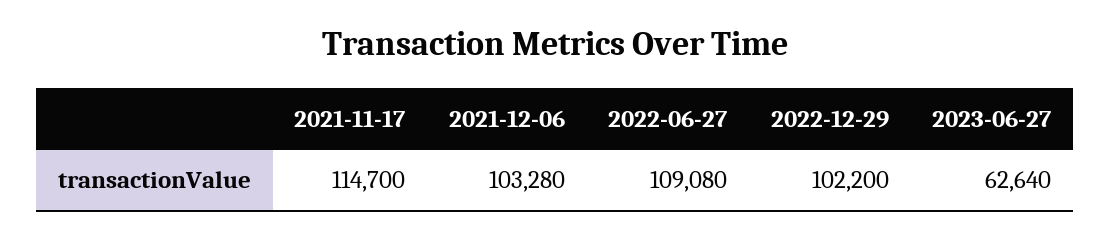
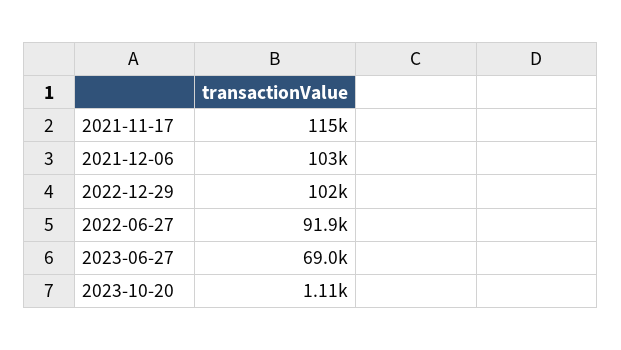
  {
    "2021-11-17": 114700,
    "2021-12-06": 103280,
-   "2022-06-27": 109080,
+   "2022-06-27": 91900,
    "2022-12-29": 102200,
-   "2023-06-27": 62640
+   "2023-06-27": 69000,
+   "2023-10-20": 1110
  }

